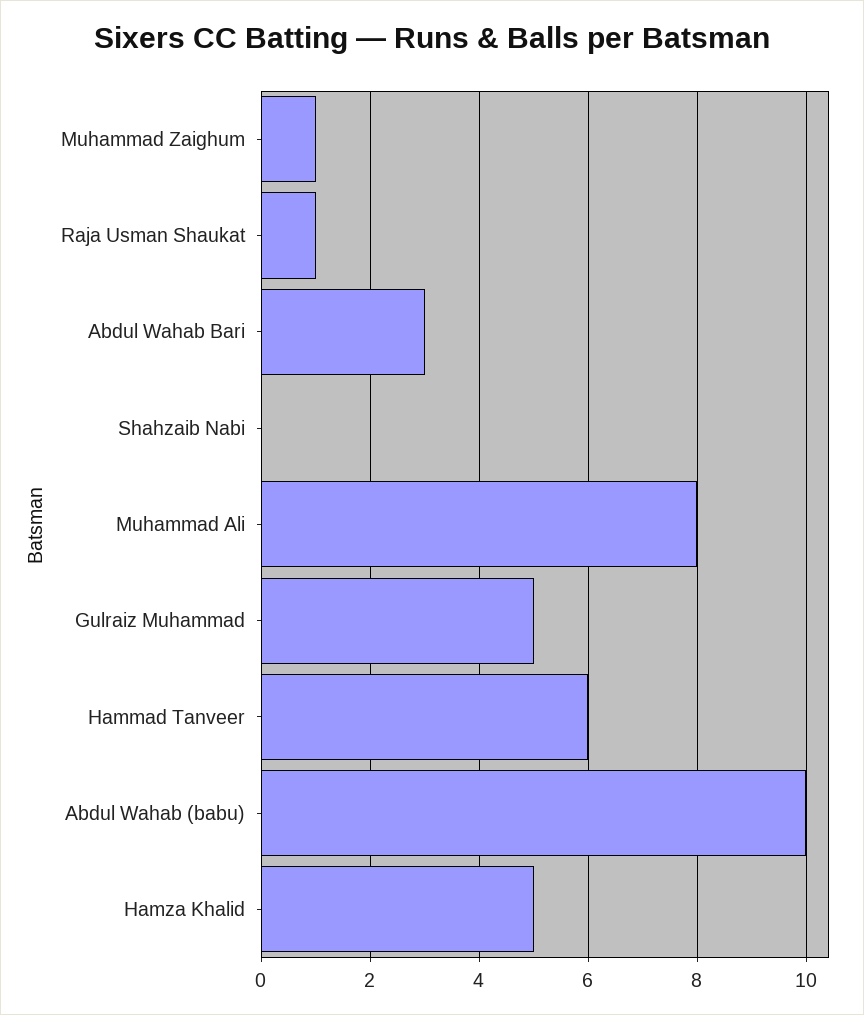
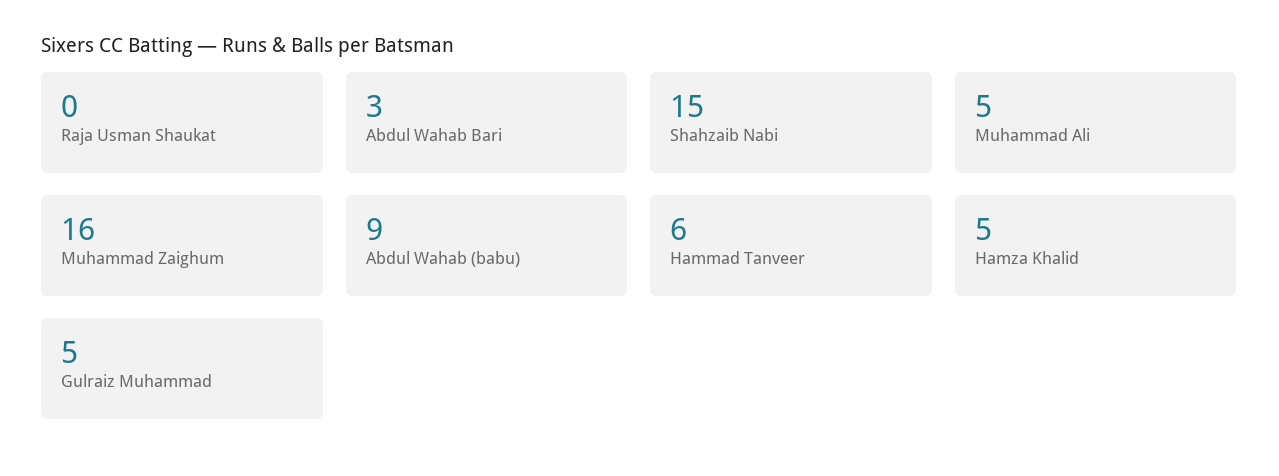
  {
-   "Muhammad Zaighum": 1,
+   "Muhammad Zaighum": 16,
-   "Raja Usman Shaukat": 1,
+   "Raja Usman Shaukat": 0,
    "Abdul Wahab Bari": 3,
-   "Shahzaib Nabi": 0,
+   "Shahzaib Nabi": 15,
-   "Muhammad Ali": 8,
+   "Muhammad Ali": 5,
    "Gulraiz Muhammad": 5,
    "Hammad Tanveer": 6,
-   "Abdul Wahab (babu)": 10,
+   "Abdul Wahab (babu)": 9,
    "Hamza Khalid": 5
  }

